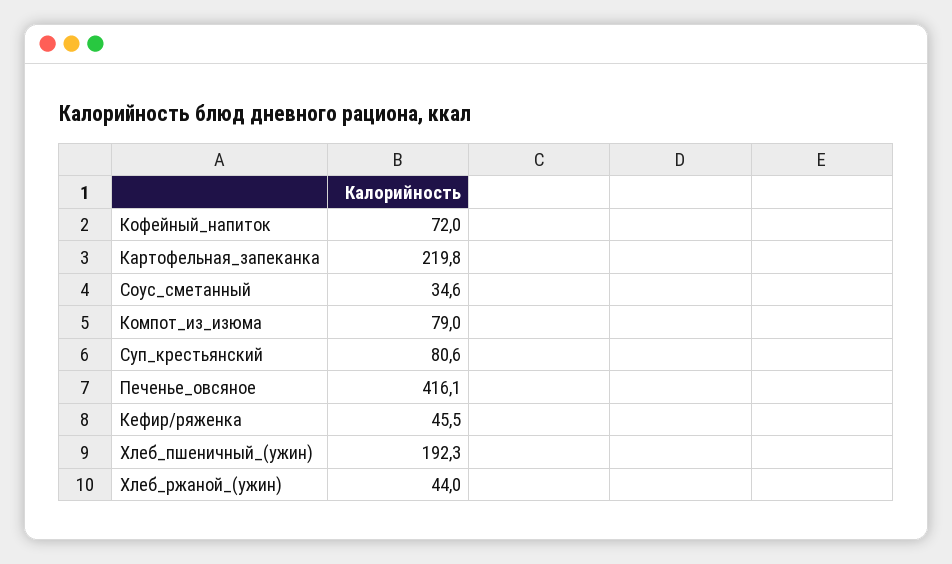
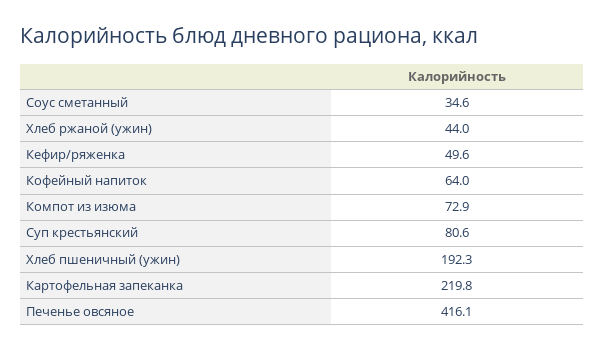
  {
-   "Кофейный_напиток": 72,
+   "Кофейный_напиток": 64,
    "Картофельная_запеканка": 219.8,
    "Соус_сметанный": 34.6,
-   "Компот_из_изюма": 79,
+   "Компот_из_изюма": 72.9,
    "Суп_крестьянский": 80.6,
    "Печенье_овсяное": 416.1,
-   "Кефир/ряженка": 45.5,
+   "Кефир/ряженка": 49.6,
    "Хлеб_пшеничный_(ужин)": 192.3,
    "Хлеб_ржаной_(ужин)": 44
  }

